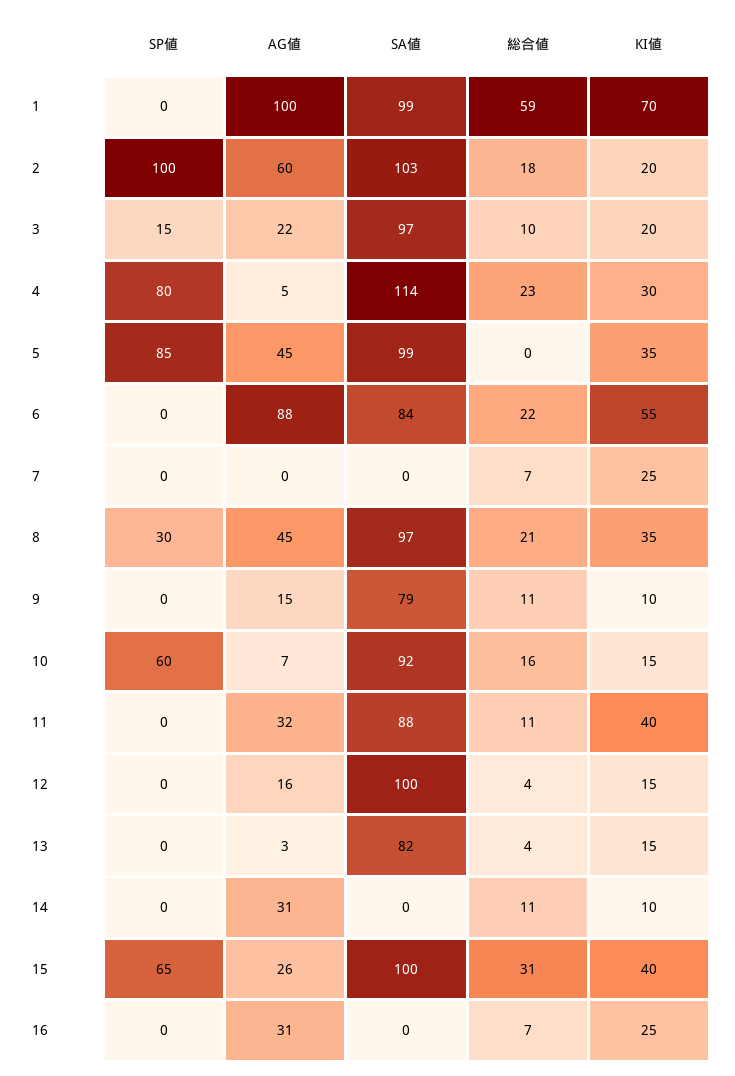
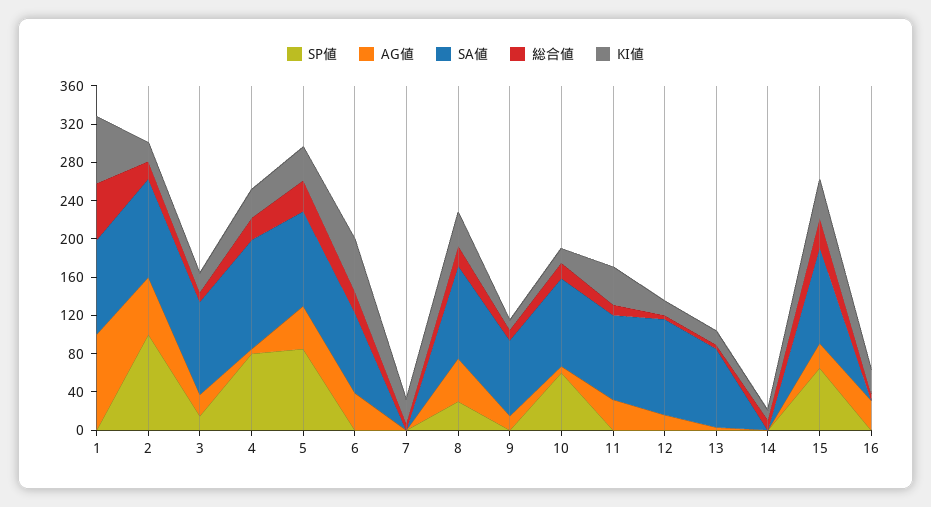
  {
    "SP値": {
      "1": 0,
      "2": 100,
      "3": 15,
      "4": 80,
      "5": 85,
      "6": 0,
      "7": 0,
      "8": 30,
      "9": 0,
      "10": 60,
      "11": 0,
      "12": 0,
      "13": 0,
      "14": 0,
      "15": 65,
      "16": 0
    },
    "AG値": {
      "1": 100,
      "2": 60,
      "3": 22,
      "4": 5,
      "5": 45,
-     "6": 88,
+     "6": 40,
      "7": 0,
      "8": 45,
      "9": 15,
      "10": 7,
      "11": 32,
      "12": 16,
      "13": 3,
-     "14": 31,
+     "14": 0,
      "15": 26,
      "16": 31
    },
    "SA値": {
      "1": 99,
      "2": 103,
      "3": 97,
      "4": 114,
      "5": 99,
      "6": 84,
      "7": 0,
      "8": 97,
      "9": 79,
      "10": 92,
      "11": 88,
      "12": 100,
      "13": 82,
      "14": 0,
      "15": 100,
      "16": 0
    },
    "総合値": {
      "1": 59,
      "2": 18,
      "3": 10,
      "4": 23,
-     "5": 0,
+     "5": 30,
      "6": 22,
      "7": 7,
      "8": 21,
      "9": 11,
      "10": 16,
      "11": 11,
      "12": 4,
      "13": 4,
      "14": 11,
      "15": 31,
      "16": 7
    },
    "KI値": {
      "1": 70,
      "2": 20,
      "3": 20,
      "4": 30,
      "5": 35,
      "6": 55,
      "7": 25,
      "8": 35,
      "9": 10,
      "10": 15,
      "11": 40,
      "12": 15,
      "13": 15,
      "14": 10,
      "15": 40,
      "16": 25
    }
  }

